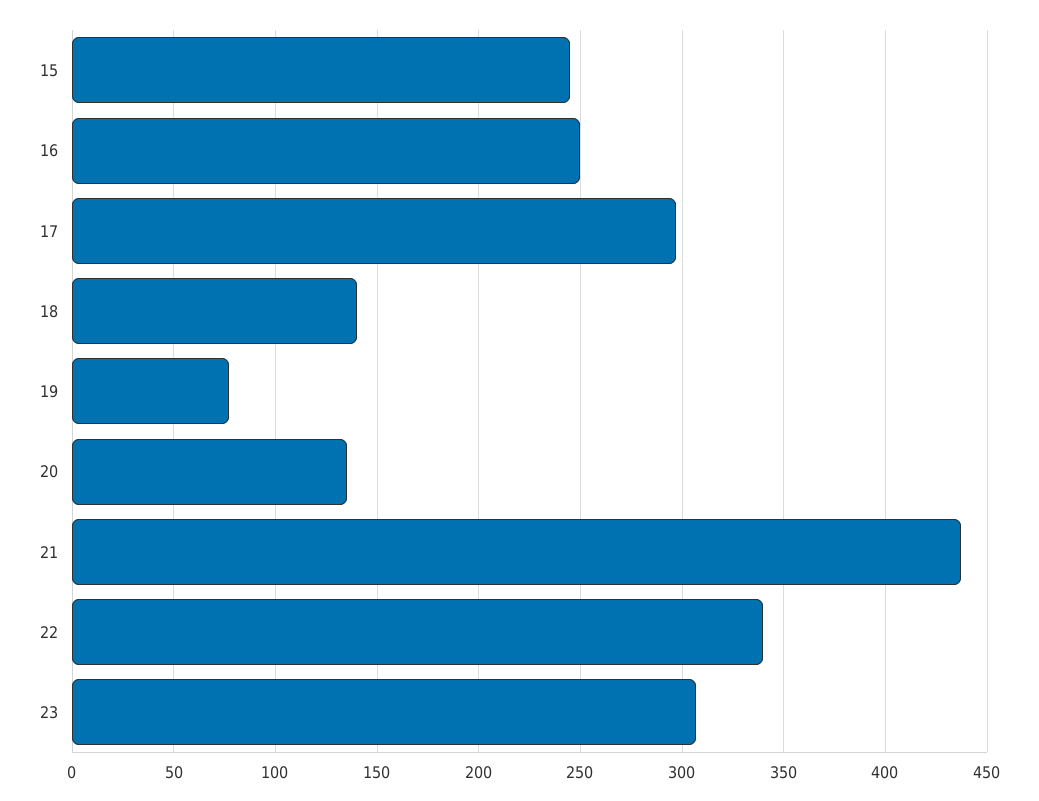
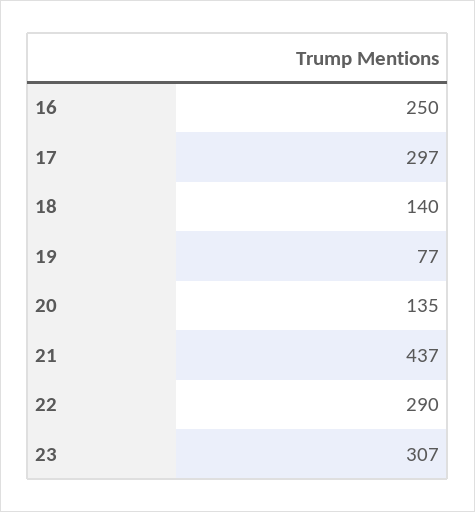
  {
-   "15": 245,
    "16": 250,
    "17": 297,
    "18": 140,
    "19": 77,
    "20": 135,
    "21": 437,
-   "22": 340,
+   "22": 290,
    "23": 307
  }

